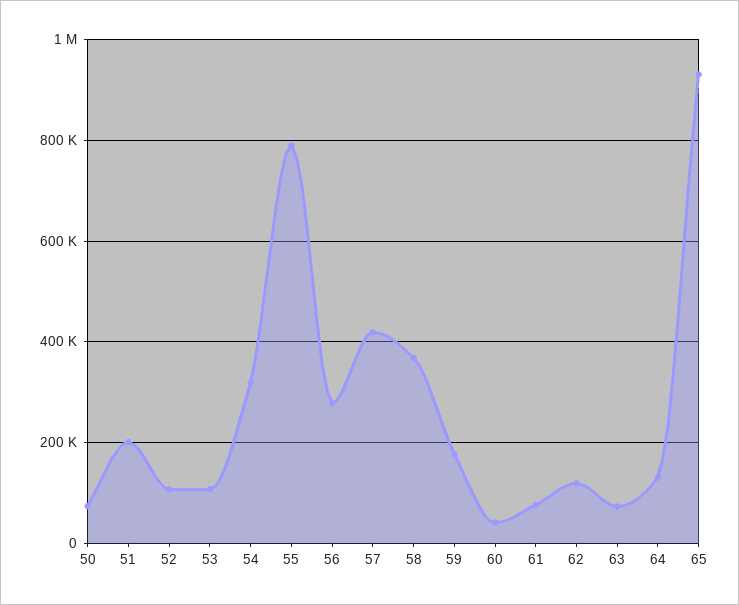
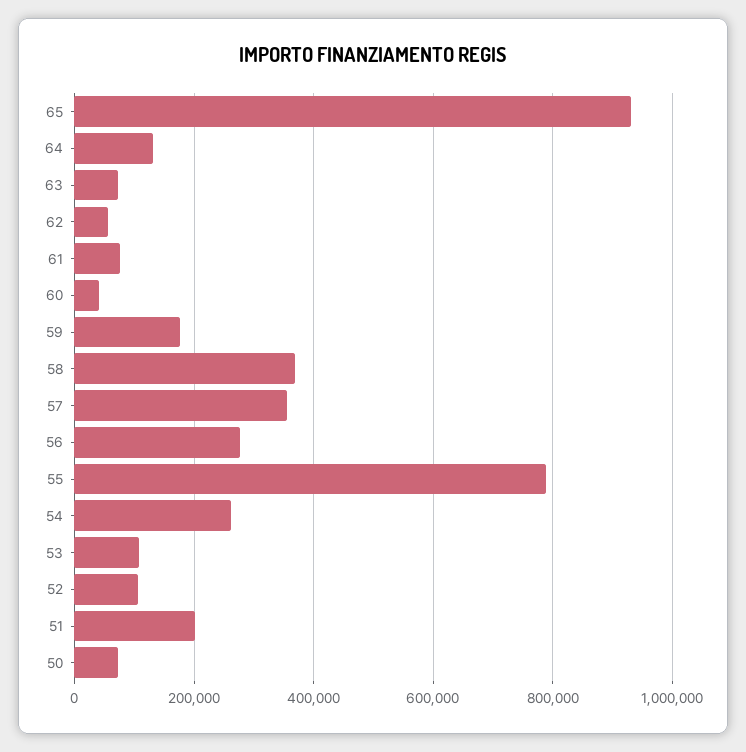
  {
    "50": 80000,
    "51": 200000,
    "52": 100000,
    "53": 100000,
-   "54": 320000,
+   "54": 260000,
    "55": 780000,
    "56": 280000,
-   "57": 420000,
+   "57": 360000,
    "58": 360000,
    "59": 180000,
    "60": 40000,
    "61": 80000,
-   "62": 120000,
+   "62": 60000,
    "63": 80000,
    "64": 140000,
    "65": 940000
  }

